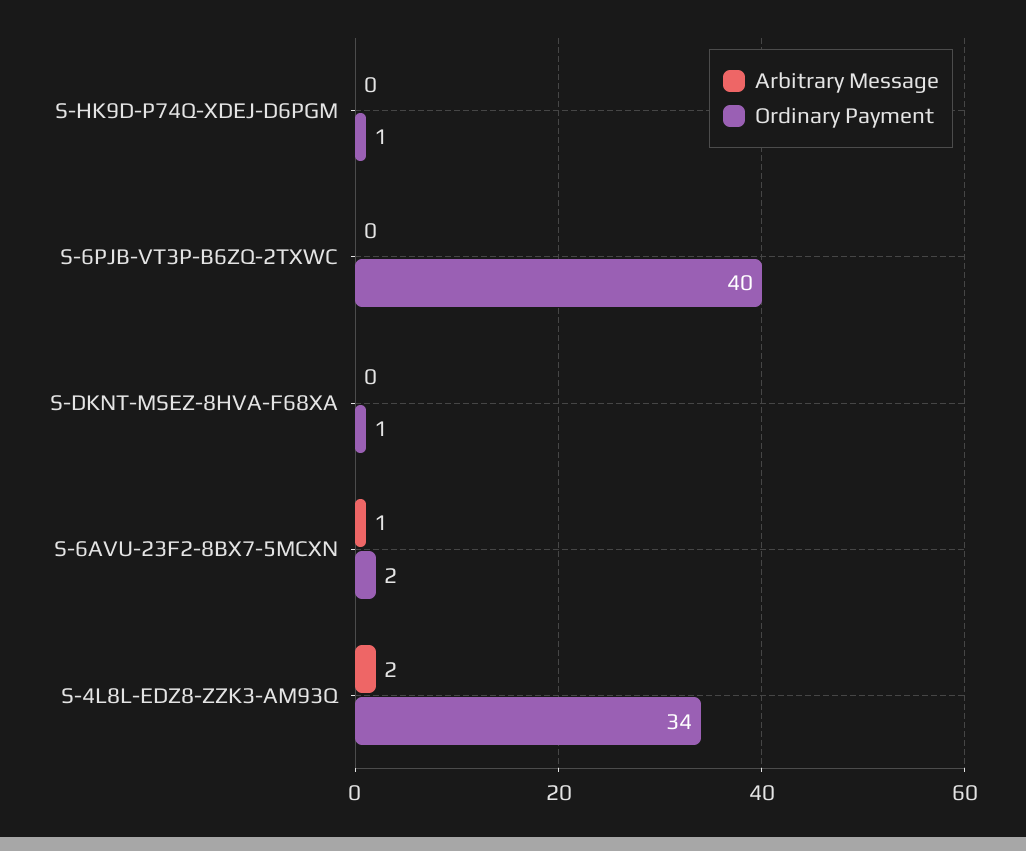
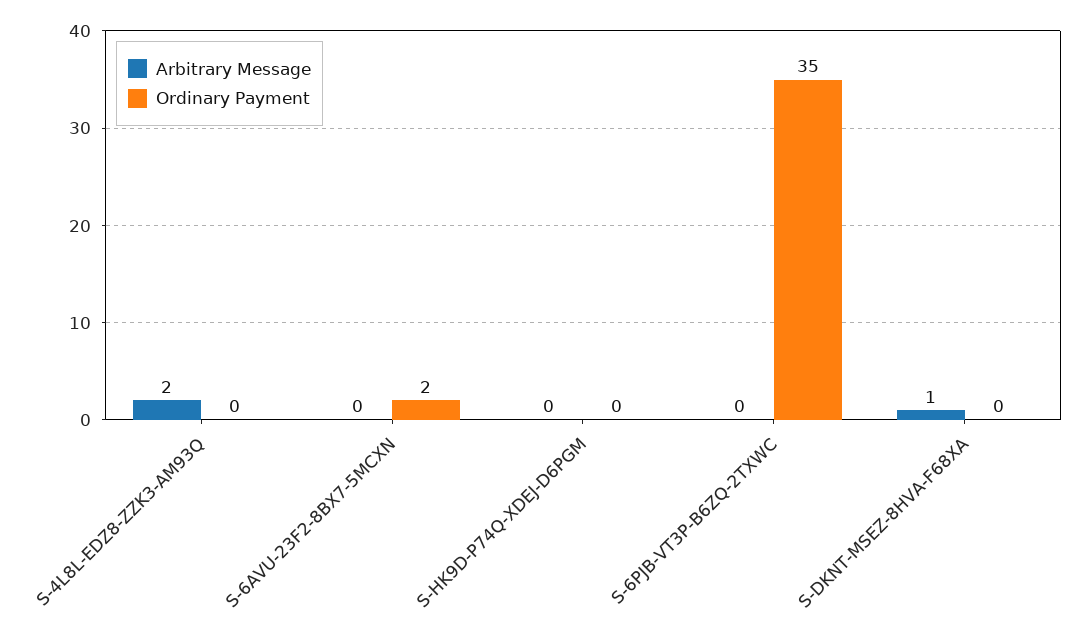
  {
    "Arbitrary Message": {
      "S-HK9D-P74Q-XDEJ-D6PGM": 0,
      "S-6PJB-VT3P-B6ZQ-2TXWC": 0,
-     "S-DKNT-MSEZ-8HVA-F68XA": 0,
+     "S-DKNT-MSEZ-8HVA-F68XA": 1,
-     "S-6AVU-23F2-8BX7-5MCXN": 1,
+     "S-6AVU-23F2-8BX7-5MCXN": 0,
      "S-4L8L-EDZ8-ZZK3-AM93Q": 2
    },
    "Ordinary Payment": {
-     "S-HK9D-P74Q-XDEJ-D6PGM": 1,
+     "S-HK9D-P74Q-XDEJ-D6PGM": 0,
-     "S-6PJB-VT3P-B6ZQ-2TXWC": 40,
+     "S-6PJB-VT3P-B6ZQ-2TXWC": 35,
-     "S-DKNT-MSEZ-8HVA-F68XA": 1,
+     "S-DKNT-MSEZ-8HVA-F68XA": 0,
      "S-6AVU-23F2-8BX7-5MCXN": 2,
-     "S-4L8L-EDZ8-ZZK3-AM93Q": 34
+     "S-4L8L-EDZ8-ZZK3-AM93Q": 0
    }
  }

